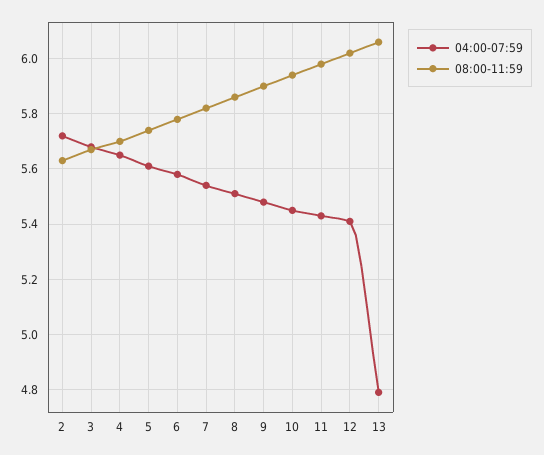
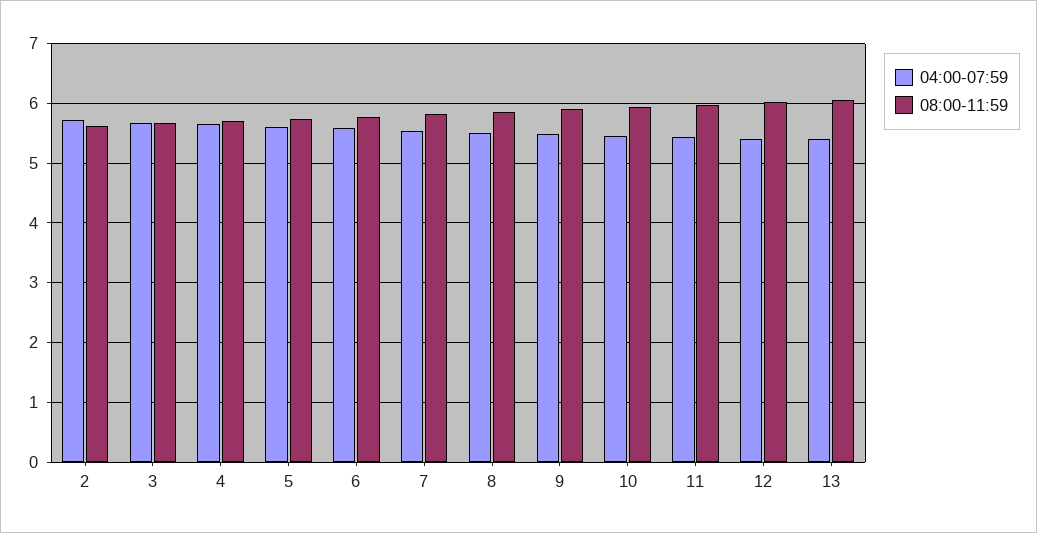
  {
    "04:00-07:59": {
      "2": 5.7,
      "3": 5.7,
      "4": 5.65,
      "5": 5.6,
      "6": 5.6,
      "7": 5.55,
      "8": 5.5,
      "9": 5.5,
      "10": 5.45,
      "11": 5.45,
      "12": 5.4,
-     "13": 4.8
+     "13": 5.4
    },
    "08:00-11:59": {
      "2": 5.65,
      "3": 5.65,
      "4": 5.7,
      "5": 5.75,
      "6": 5.8,
      "7": 5.8,
      "8": 5.85,
      "9": 5.9,
      "10": 5.95,
      "11": 6,
      "12": 6,
      "13": 6.05
    }
  }

